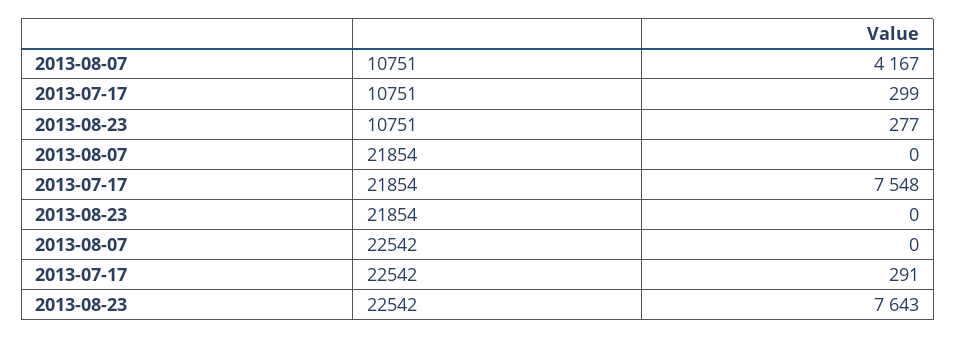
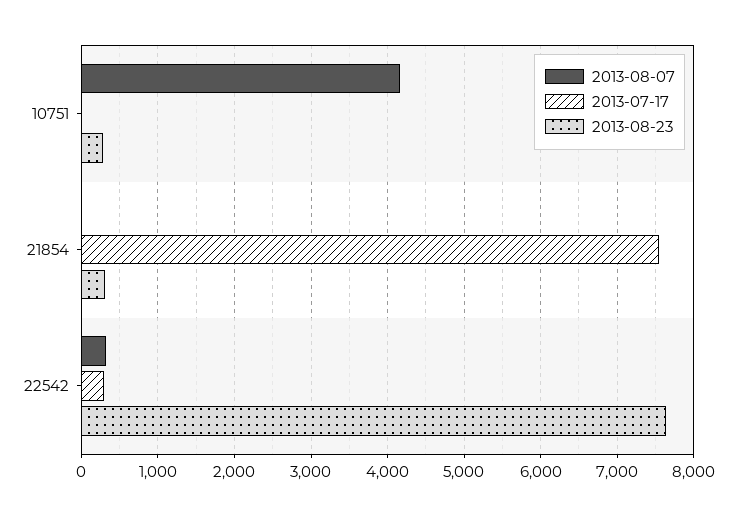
  {
    "2013-08-07": {
      "10751": 4167,
      "21854": 0,
-     "22542": 0
+     "22542": 300
    },
    "2013-07-17": {
-     "10751": 299,
+     "10751": 0,
      "21854": 7548,
      "22542": 291
    },
    "2013-08-23": {
      "10751": 277,
-     "21854": 0,
+     "21854": 300,
      "22542": 7643
    }
  }

